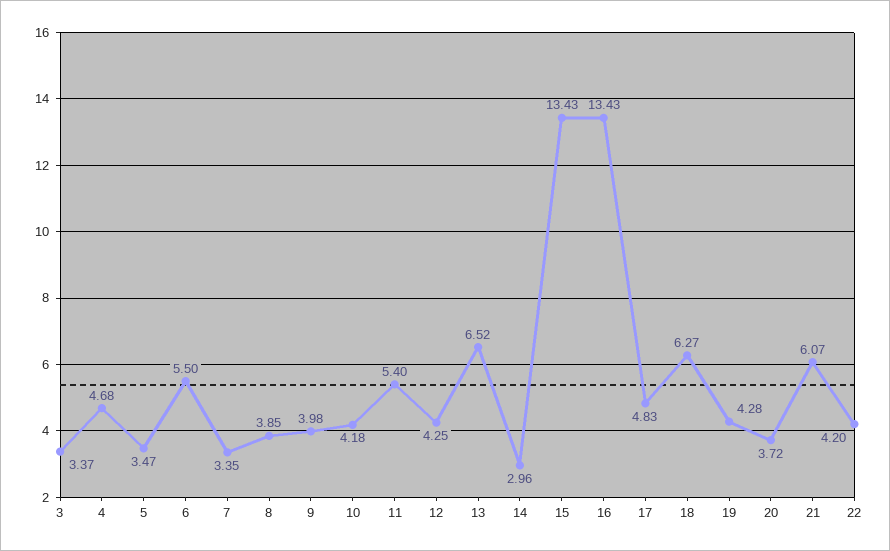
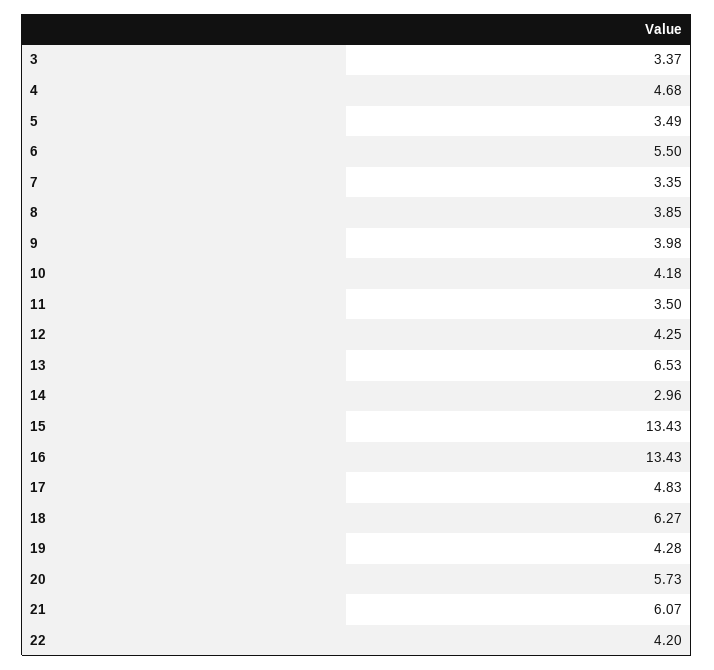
  {
    "3": 3.37,
    "4": 4.68,
-   "5": 3.47,
+   "5": 3.49,
    "6": 5.5,
    "7": 3.35,
    "8": 3.85,
    "9": 3.98,
    "10": 4.18,
-   "11": 5.4,
+   "11": 3.5,
    "12": 4.25,
-   "13": 6.52,
+   "13": 6.53,
    "14": 2.96,
    "15": 13.43,
    "16": 13.43,
    "17": 4.83,
    "18": 6.27,
    "19": 4.28,
-   "20": 3.72,
+   "20": 5.73,
    "21": 6.07,
    "22": 4.2
  }

